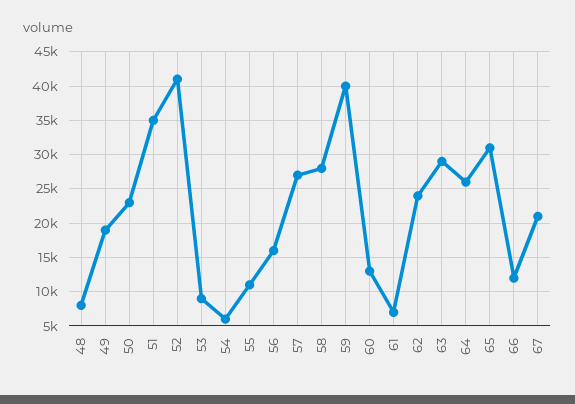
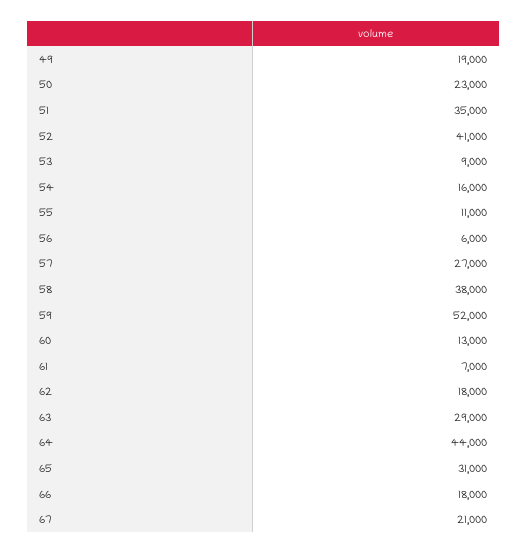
  {
-   "48": 8000,
    "49": 19000,
    "50": 23000,
    "51": 35000,
    "52": 41000,
    "53": 9000,
-   "54": 6000,
+   "54": 16000,
    "55": 11000,
-   "56": 16000,
+   "56": 6000,
    "57": 27000,
-   "58": 28000,
+   "58": 38000,
-   "59": 40000,
+   "59": 52000,
    "60": 13000,
    "61": 7000,
-   "62": 24000,
+   "62": 18000,
    "63": 29000,
-   "64": 26000,
+   "64": 44000,
    "65": 31000,
-   "66": 12000,
+   "66": 18000,
    "67": 21000
  }

